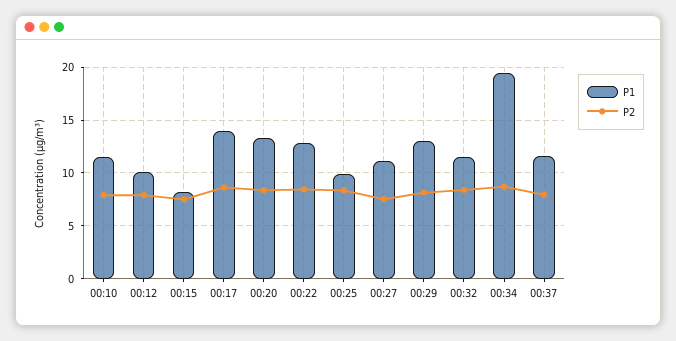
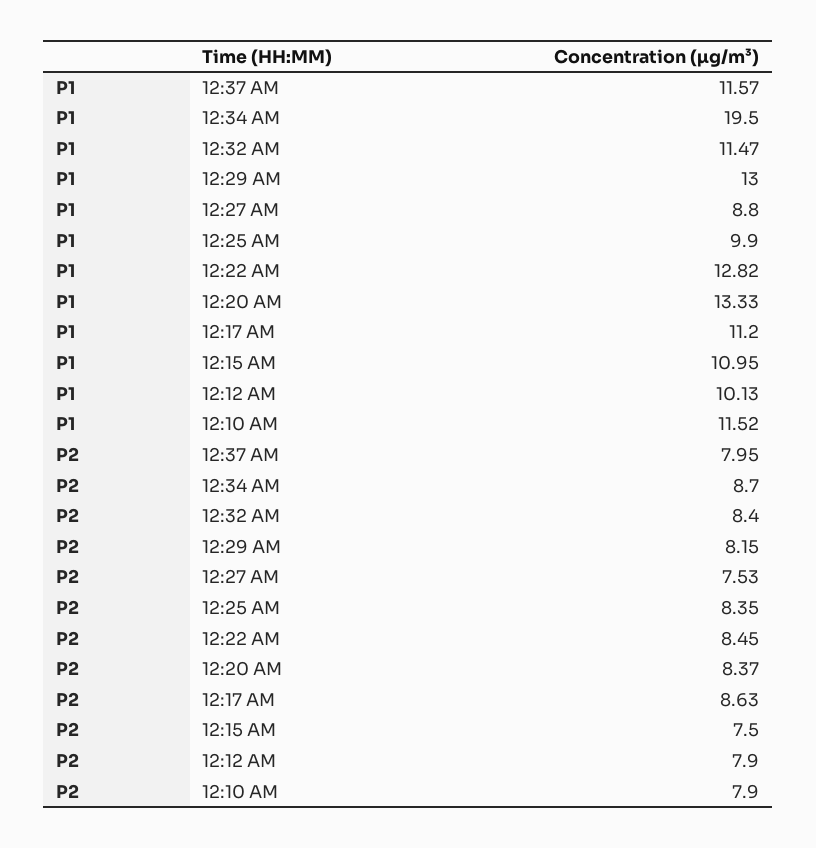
  {
    "P1": {
      "00:10": 11.52,
      "00:12": 10.13,
-     "00:15": 8,
+     "00:15": 10.95,
-     "00:17": 14,
+     "00:17": 11.2,
      "00:20": 13.33,
      "00:22": 12.82,
      "00:25": 9.9,
-     "00:27": 11,
+     "00:27": 8.8,
      "00:29": 13,
      "00:32": 11.47,
      "00:34": 19.5,
      "00:37": 11.57
    },
    "P2": {
      "00:10": 7.9,
      "00:12": 7.9,
      "00:15": 7.5,
      "00:17": 8.63,
      "00:20": 8.37,
      "00:22": 8.45,
      "00:25": 8.35,
      "00:27": 7.53,
      "00:29": 8.15,
      "00:32": 8.4,
      "00:34": 8.7,
      "00:37": 7.95
    }
  }

